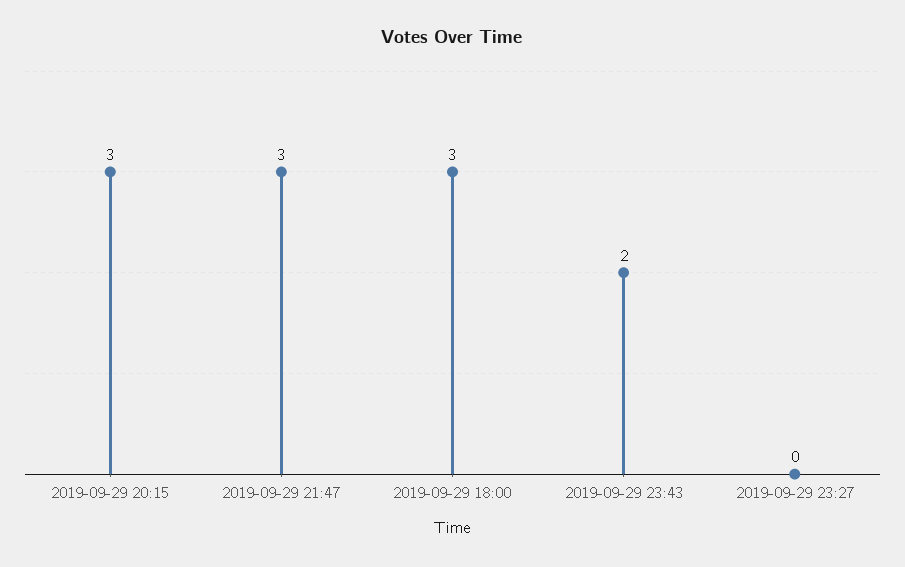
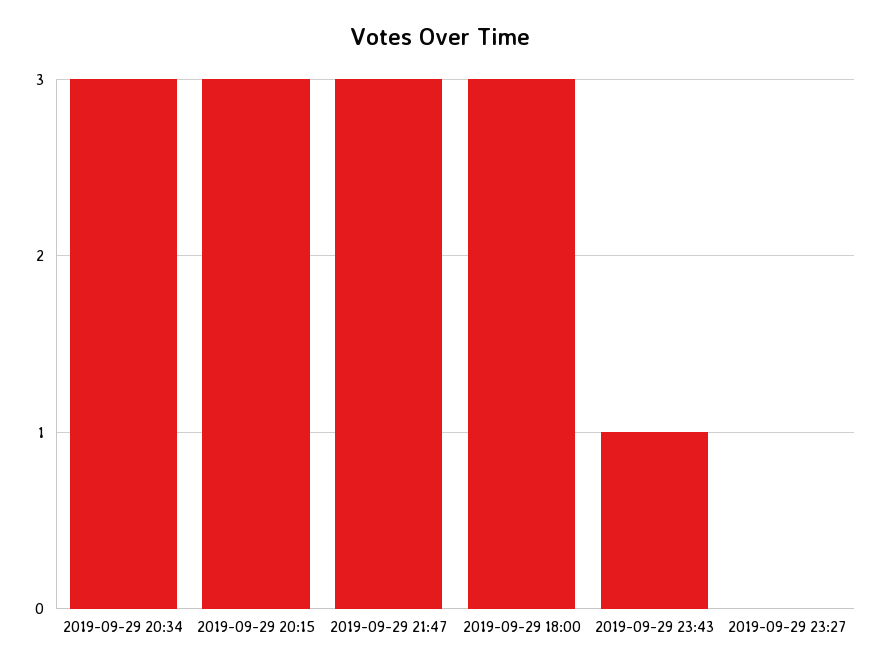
  {
    "2019-09-29 20:15": 3,
    "2019-09-29 21:47": 3,
    "2019-09-29 18:00": 3,
-   "2019-09-29 23:43": 2,
+   "2019-09-29 23:43": 1,
-   "2019-09-29 23:27": 0
+   "2019-09-29 23:27": 0,
+   "2019-09-29 20:34": 3
  }

